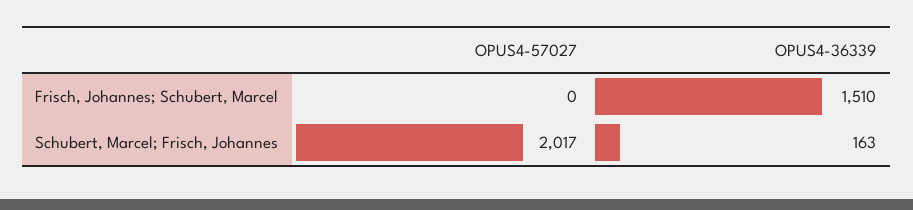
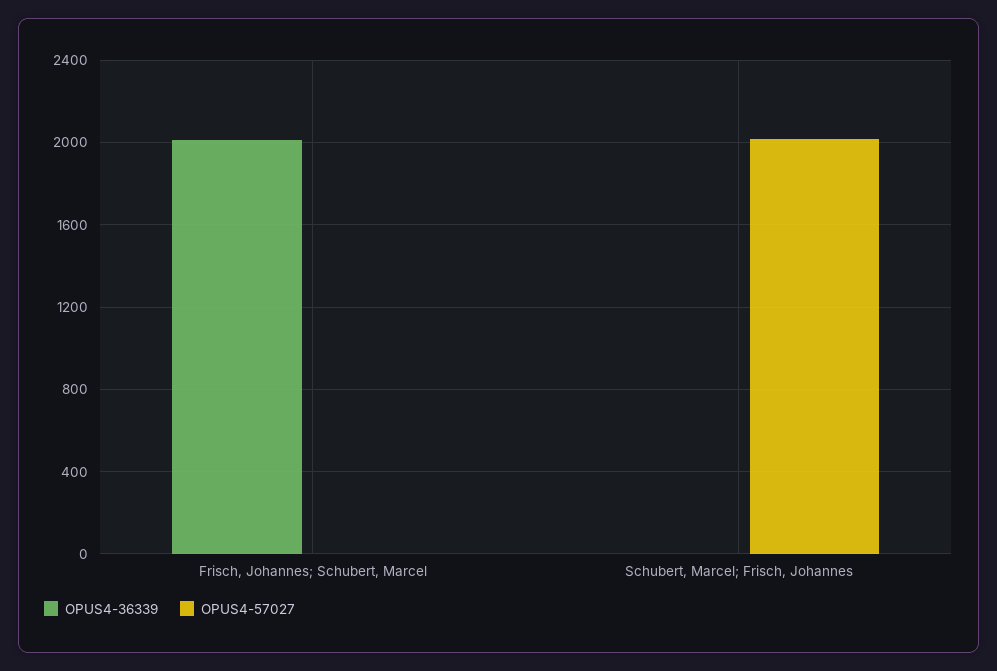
  {
    "OPUS4-57027": {
      "Frisch, Johannes; Schubert, Marcel": 0,
      "Schubert, Marcel; Frisch, Johannes": 2017
    },
    "OPUS4-36339": {
-     "Frisch, Johannes; Schubert, Marcel": 1510,
+     "Frisch, Johannes; Schubert, Marcel": 2000,
-     "Schubert, Marcel; Frisch, Johannes": 163
+     "Schubert, Marcel; Frisch, Johannes": 0
    }
  }

